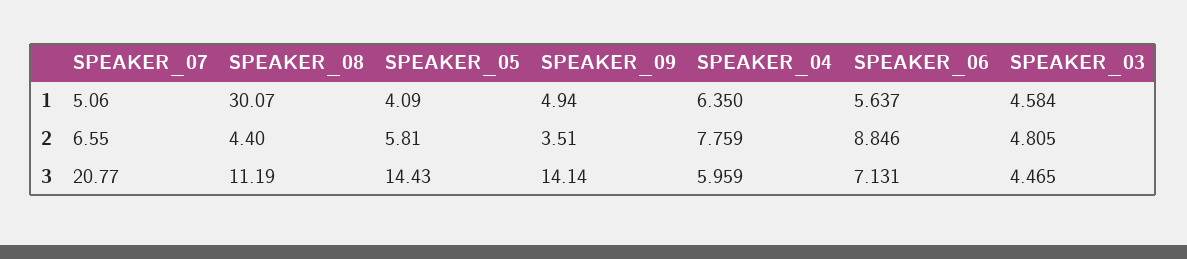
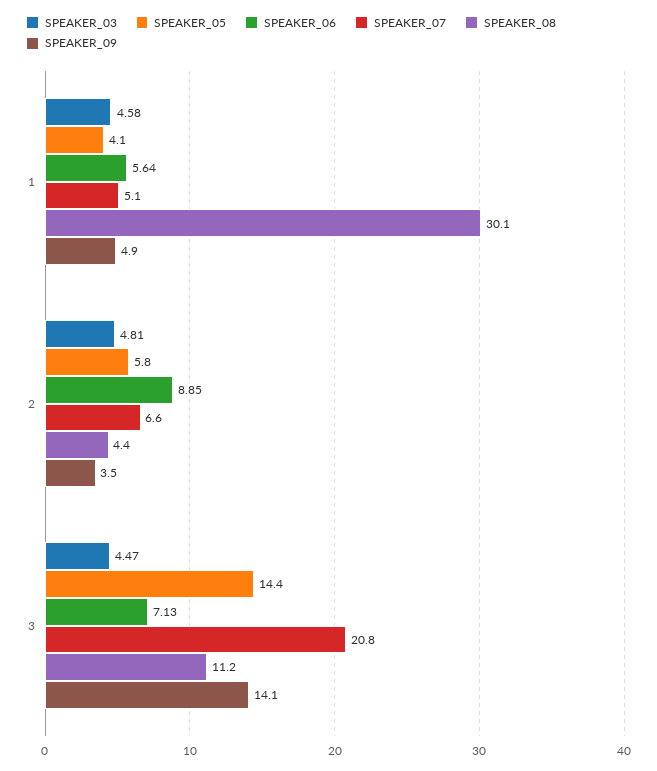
  {
    "SPEAKER_07": {
      "1": 5.06,
      "2": 6.55,
      "3": 20.77
    },
    "SPEAKER_08": {
      "1": 30.07,
      "2": 4.4,
      "3": 11.19
    },
    "SPEAKER_05": {
      "1": 4.09,
      "2": 5.81,
      "3": 14.43
    },
    "SPEAKER_09": {
      "1": 4.94,
      "2": 3.51,
      "3": 14.14
    },
-   "SPEAKER_04": {
-     "1": 6.35,
-     "2": 7.759,
-     "3": 5.959
-   },
    "SPEAKER_06": {
      "1": 5.637,
      "2": 8.846,
      "3": 7.131
    },
    "SPEAKER_03": {
      "1": 4.584,
      "2": 4.805,
      "3": 4.465
    }
  }

